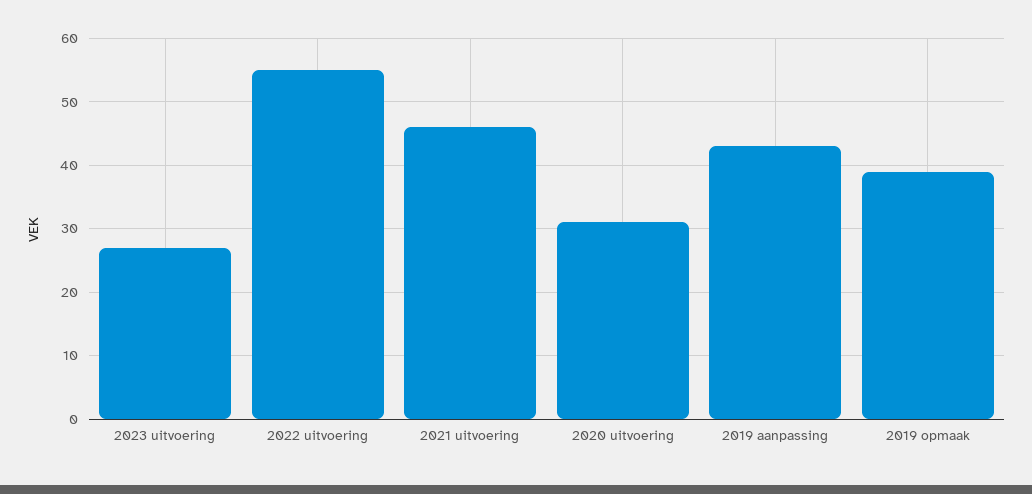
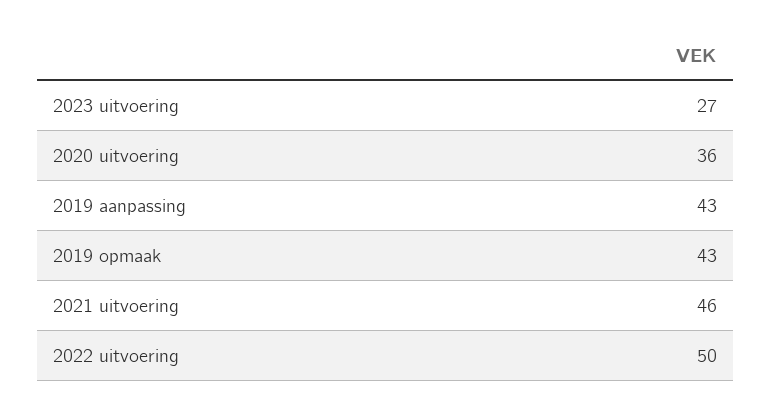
  {
    "2023 uitvoering": 27,
-   "2022 uitvoering": 55,
+   "2022 uitvoering": 50,
    "2021 uitvoering": 46,
-   "2020 uitvoering": 31,
+   "2020 uitvoering": 36,
    "2019 aanpassing": 43,
-   "2019 opmaak": 39
+   "2019 opmaak": 43
  }

